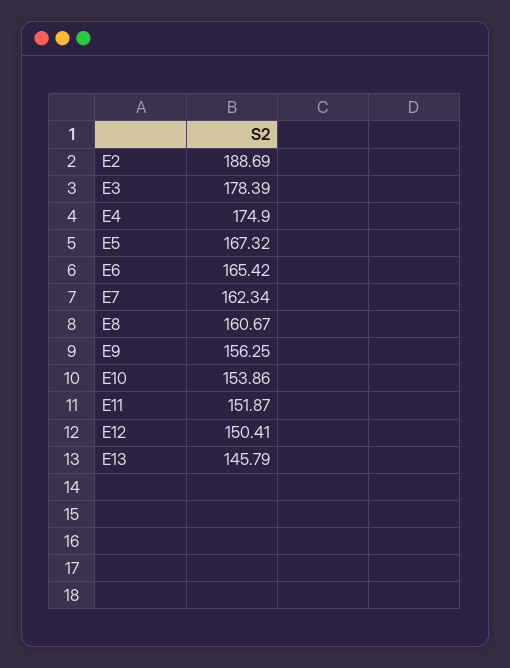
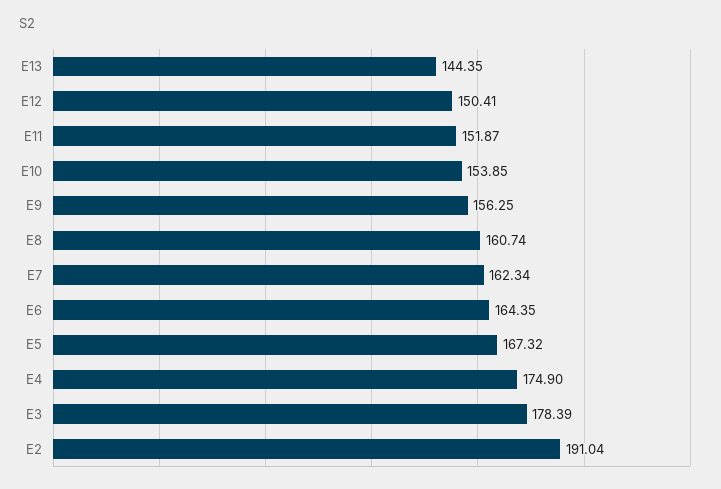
  {
-   "E2": 188.69,
+   "E2": 191.04,
    "E3": 178.39,
    "E4": 174.9,
    "E5": 167.32,
-   "E6": 165.42,
+   "E6": 164.35,
    "E7": 162.34,
-   "E8": 160.67,
+   "E8": 160.74,
    "E9": 156.25,
-   "E10": 153.86,
+   "E10": 153.85,
    "E11": 151.87,
    "E12": 150.41,
-   "E13": 145.79
+   "E13": 144.35
  }

